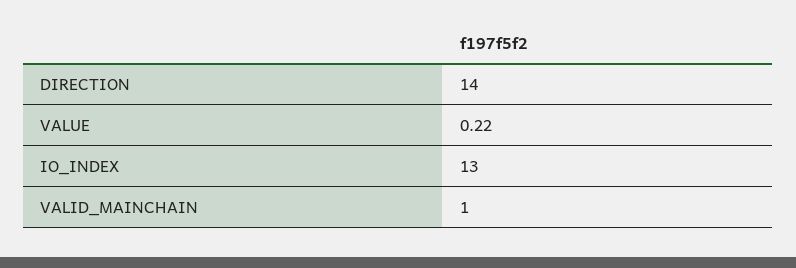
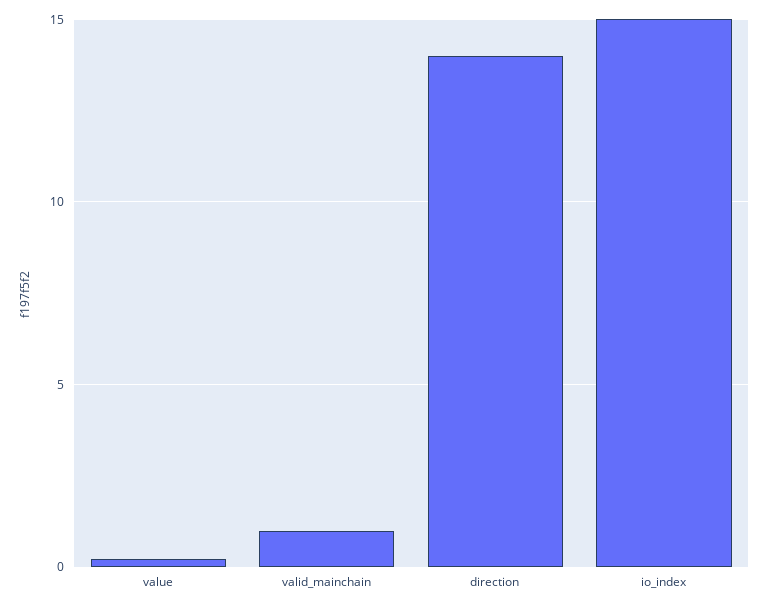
  {
    "DIRECTION": 14,
    "VALUE": 0.22,
-   "IO_INDEX": 13,
+   "IO_INDEX": 15,
    "VALID_MAINCHAIN": 1
  }

